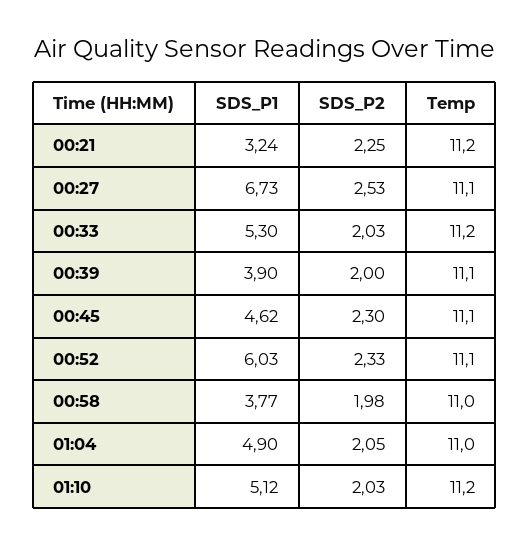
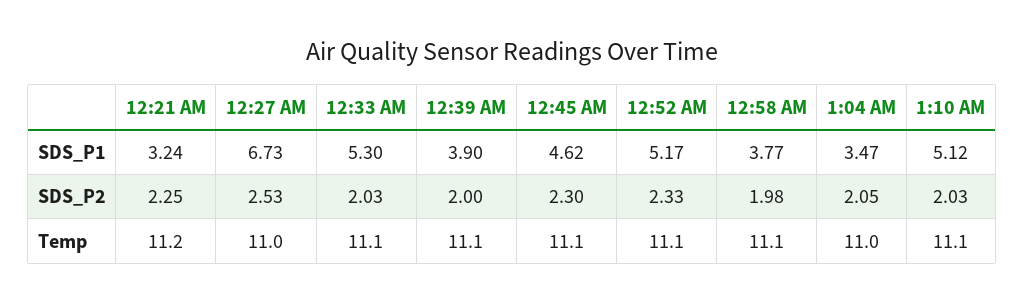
  {
    "SDS_P1": {
      "00:21": 3.24,
      "00:27": 6.73,
      "00:33": 5.3,
      "00:39": 3.9,
      "00:45": 4.62,
-     "00:52": 6.03,
+     "00:52": 5.17,
      "00:58": 3.77,
-     "01:04": 4.9,
+     "01:04": 3.47,
      "01:10": 5.12
    },
    "SDS_P2": {
      "00:21": 2.25,
      "00:27": 2.53,
      "00:33": 2.03,
      "00:39": 2,
      "00:45": 2.3,
      "00:52": 2.33,
      "00:58": 1.98,
      "01:04": 2.05,
      "01:10": 2.03
    },
    "Temp": {
      "00:21": 11.2,
-     "00:27": 11.1,
+     "00:27": 11,
-     "00:33": 11.2,
+     "00:33": 11.1,
      "00:39": 11.1,
      "00:45": 11.1,
      "00:52": 11.1,
-     "00:58": 11,
+     "00:58": 11.1,
      "01:04": 11,
-     "01:10": 11.2
+     "01:10": 11.1
    }
  }

